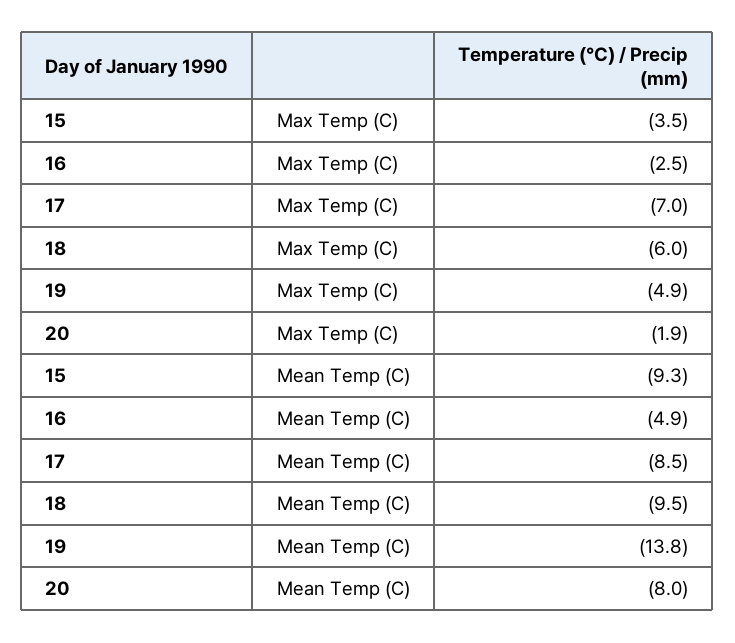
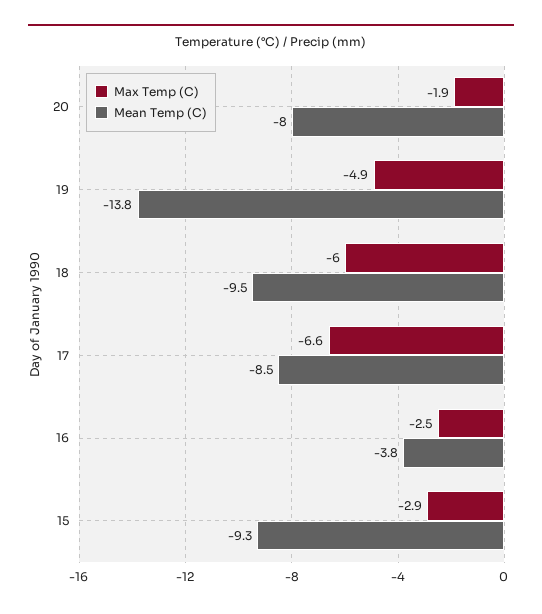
  {
    "Max Temp (C)": {
-     "15": -3.5,
+     "15": -2.9,
      "16": -2.5,
-     "17": -7,
+     "17": -6.6,
      "18": -6,
      "19": -4.9,
      "20": -1.9
    },
    "Mean Temp (C)": {
      "15": -9.3,
-     "16": -4.9,
+     "16": -3.8,
      "17": -8.5,
      "18": -9.5,
      "19": -13.8,
      "20": -8
    }
  }

